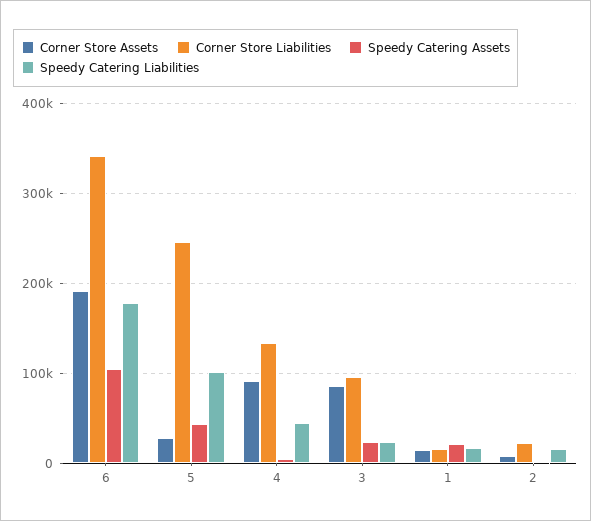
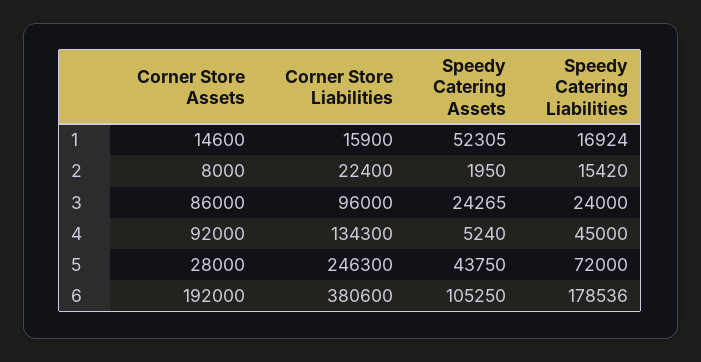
  {
    "Corner Store Assets": {
      "6": 192000,
      "5": 28000,
      "4": 92000,
      "3": 86000,
      "1": 14600,
      "2": 8000
    },
    "Corner Store Liabilities": {
-     "6": 340000,
+     "6": 380600,
      "5": 246300,
      "4": 134300,
      "3": 96000,
      "1": 15900,
      "2": 22400
    },
    "Speedy Catering Assets": {
      "6": 105250,
      "5": 43750,
      "4": 5240,
      "3": 24265,
-     "1": 20000,
+     "1": 52305,
      "2": 1950
    },
    "Speedy Catering Liabilities": {
      "6": 178536,
-     "5": 100000,
+     "5": 72000,
      "4": 45000,
      "3": 24000,
      "1": 16924,
      "2": 15420
    }
  }

